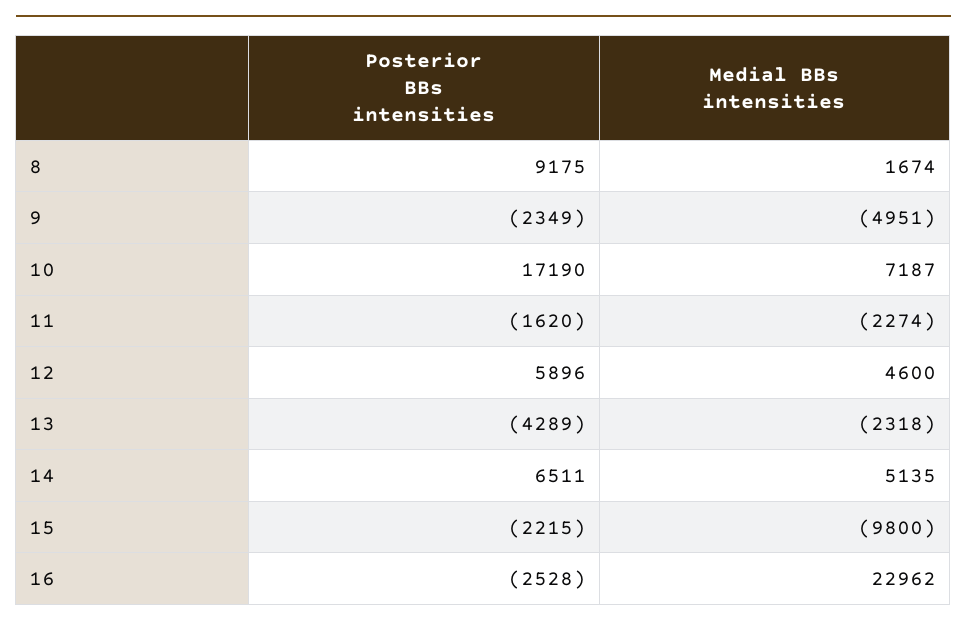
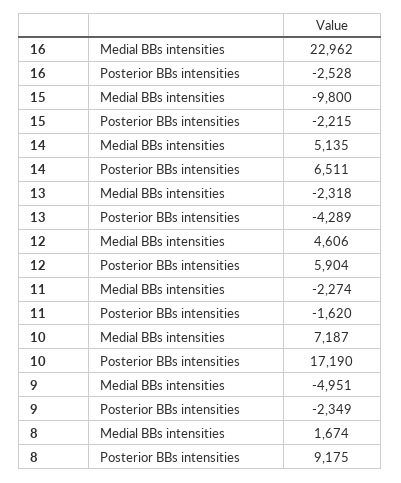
  {
    "Posterior BBs intensities": {
      "8": 9175,
      "9": -2349,
      "10": 17190,
      "11": -1620,
-     "12": 5896,
+     "12": 5904,
      "13": -4289,
      "14": 6511,
      "15": -2215,
      "16": -2528
    },
    "Medial BBs intensities": {
      "8": 1674,
      "9": -4951,
      "10": 7187,
      "11": -2274,
-     "12": 4600,
+     "12": 4606,
      "13": -2318,
      "14": 5135,
      "15": -9800,
      "16": 22962
    }
  }

